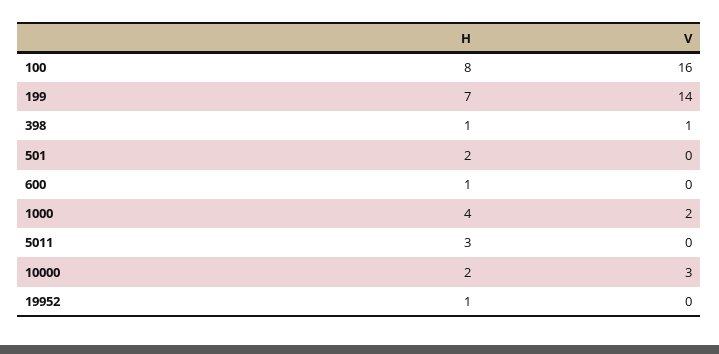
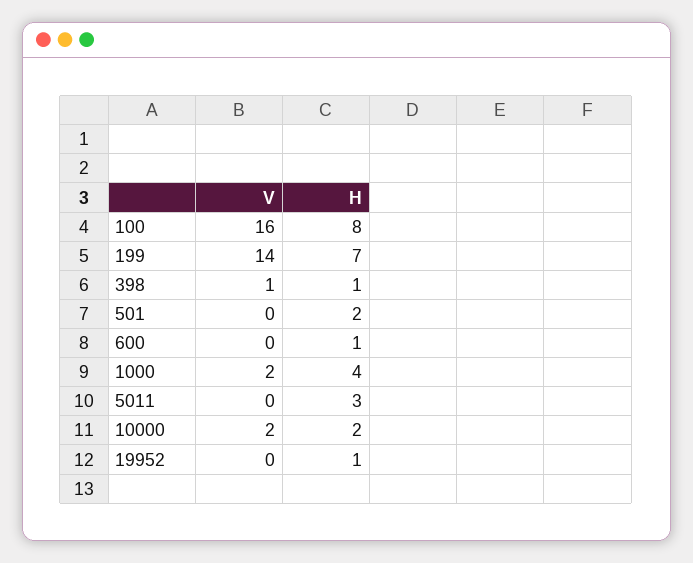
  {
    "H": {
      "100": 8,
      "199": 7,
      "398": 1,
      "501": 2,
      "600": 1,
      "1000": 4,
      "5011": 3,
      "10000": 2,
      "19952": 1
    },
    "V": {
      "100": 16,
      "199": 14,
      "398": 1,
      "501": 0,
      "600": 0,
      "1000": 2,
      "5011": 0,
-     "10000": 3,
+     "10000": 2,
      "19952": 0
    }
  }

